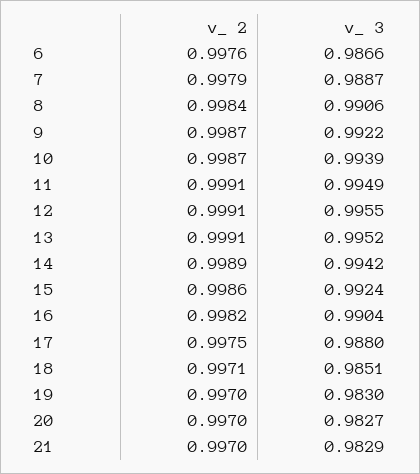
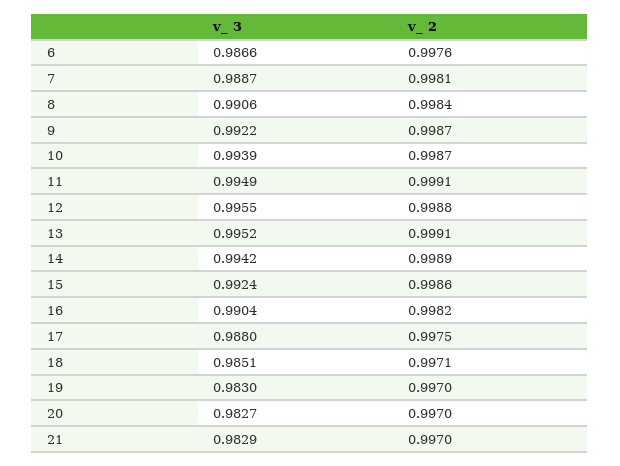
  {
    "v_ 2": {
      "6": 0.9976,
-     "7": 0.9979,
+     "7": 0.9981,
      "8": 0.9984,
      "9": 0.9987,
      "10": 0.9987,
      "11": 0.9991,
-     "12": 0.9991,
+     "12": 0.9988,
      "13": 0.9991,
      "14": 0.9989,
      "15": 0.9986,
      "16": 0.9982,
      "17": 0.9975,
      "18": 0.9971,
      "19": 0.997,
      "20": 0.997,
      "21": 0.997
    },
    "v_ 3": {
      "6": 0.9866,
      "7": 0.9887,
      "8": 0.9906,
      "9": 0.9922,
      "10": 0.9939,
      "11": 0.9949,
      "12": 0.9955,
      "13": 0.9952,
      "14": 0.9942,
      "15": 0.9924,
      "16": 0.9904,
      "17": 0.988,
      "18": 0.9851,
      "19": 0.983,
      "20": 0.9827,
      "21": 0.9829
    }
  }

